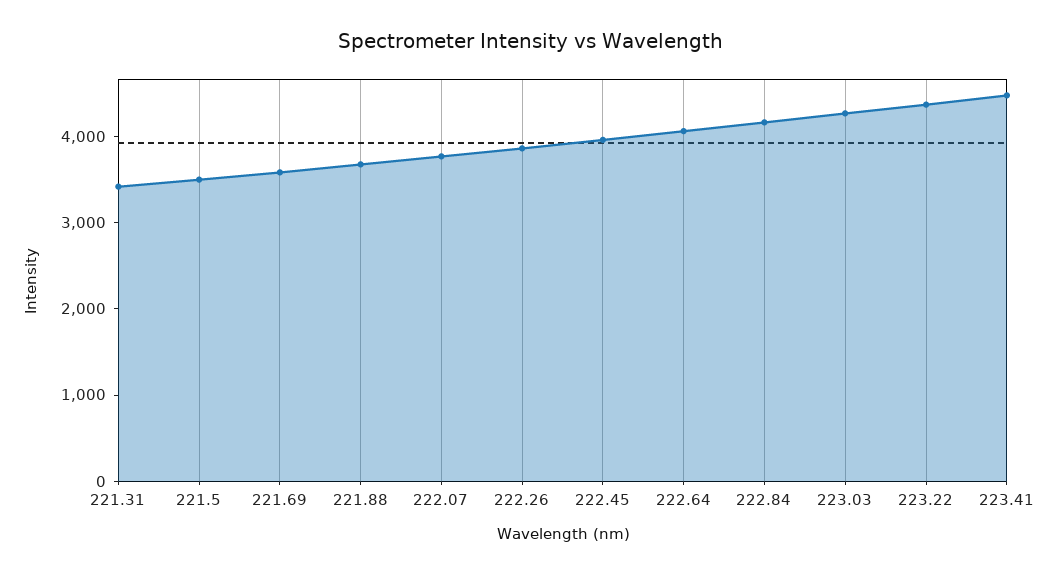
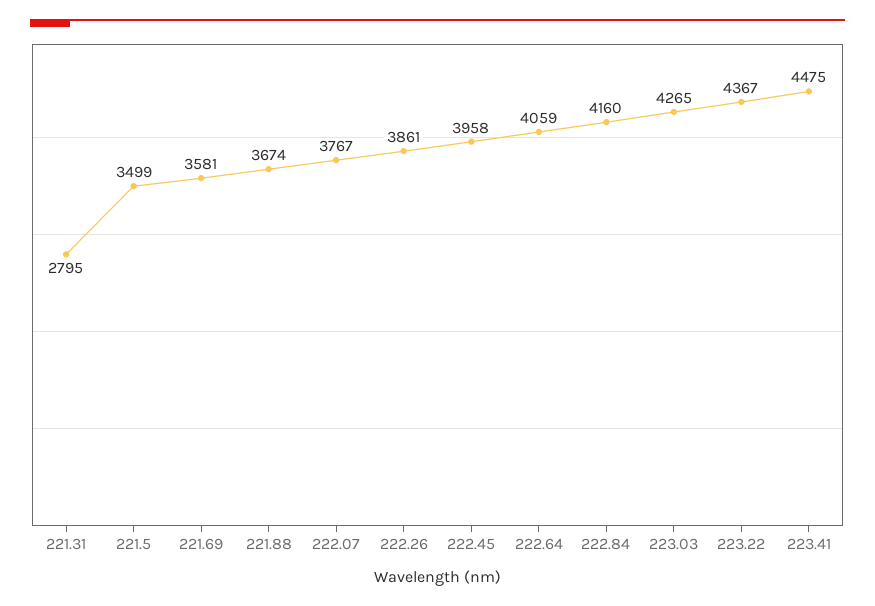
  {
-   "221.31": 3400,
+   "221.31": 2795,
    "221.5": 3499,
    "221.69": 3581,
    "221.88": 3674,
    "222.07": 3767,
    "222.26": 3861,
    "222.45": 3958,
    "222.64": 4059,
    "222.84": 4160,
    "223.03": 4265,
    "223.22": 4367,
    "223.41": 4475
  }

